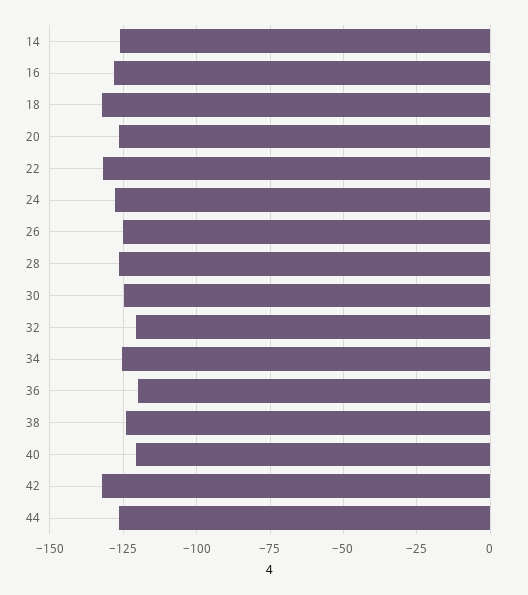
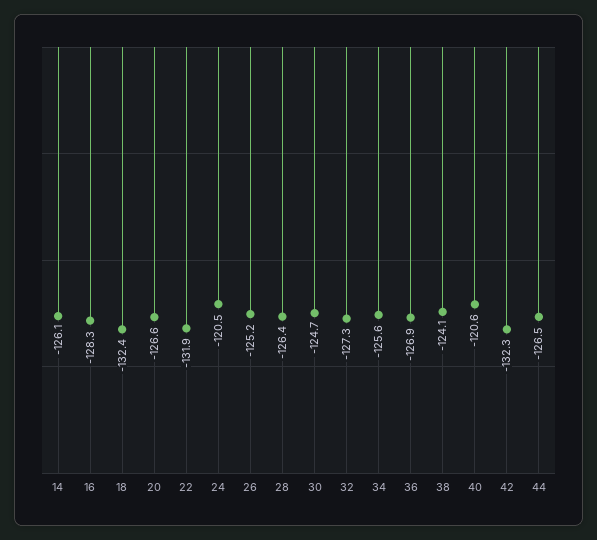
  {
    "14": -126.1,
    "16": -128.3,
    "18": -132.4,
    "20": -126.6,
    "22": -131.9,
-   "24": -127.5,
+   "24": -120.5,
    "26": -125.2,
    "28": -126.4,
    "30": -124.7,
-   "32": -120,
+   "32": -127.3,
    "34": -125.6,
-   "36": -120,
+   "36": -126.9,
    "38": -124.1,
    "40": -120.6,
    "42": -132.3,
    "44": -126.5
  }

